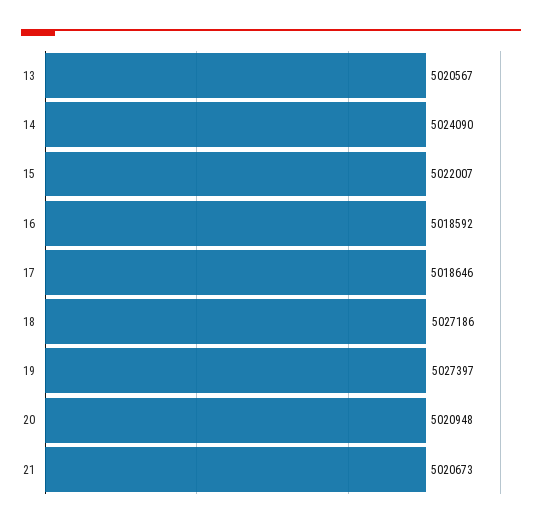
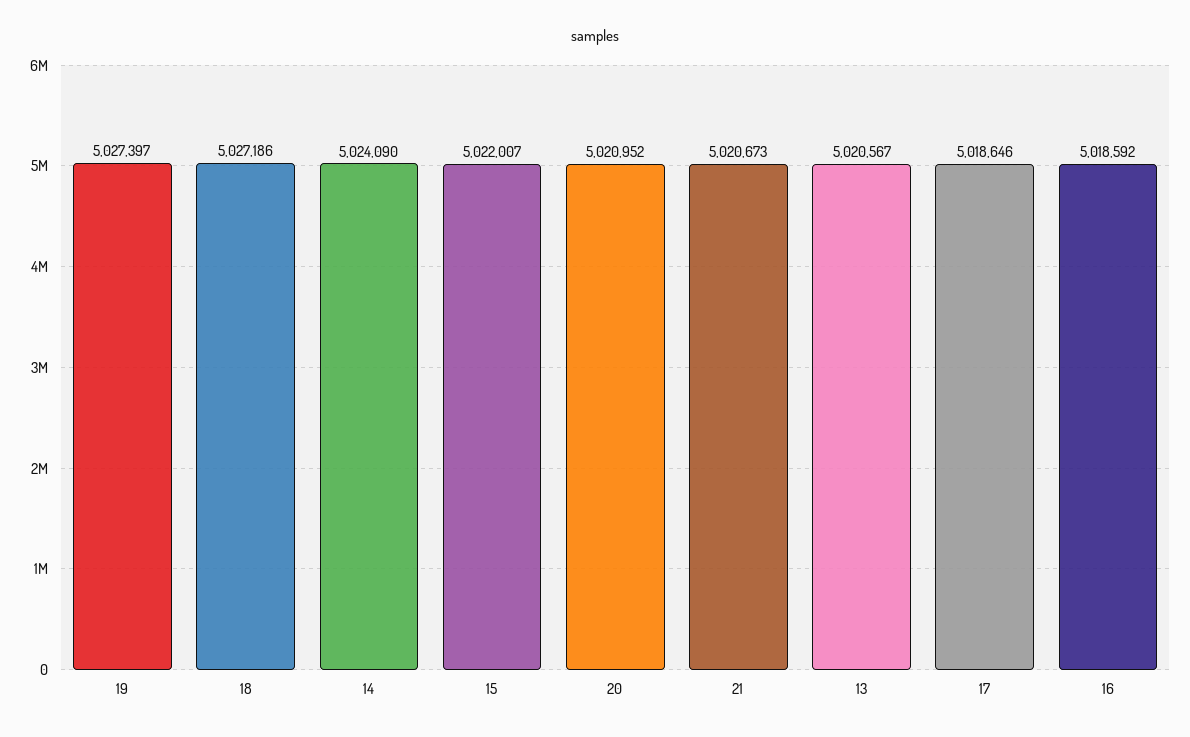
  {
    "13": 5020567,
    "14": 5024090,
    "15": 5022007,
    "16": 5018592,
    "17": 5018646,
    "18": 5027186,
    "19": 5027397,
-   "20": 5020948,
+   "20": 5020952,
    "21": 5020673
  }

